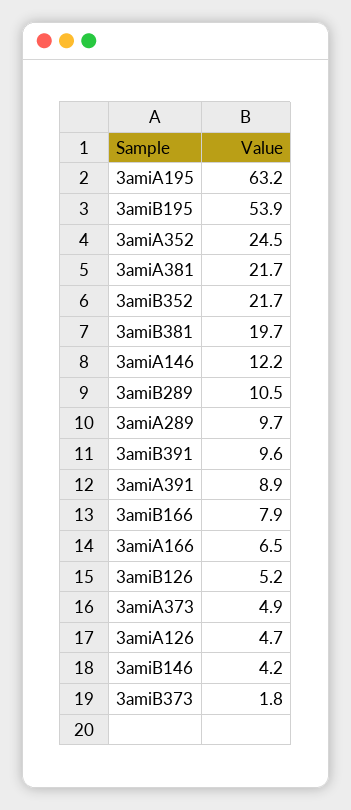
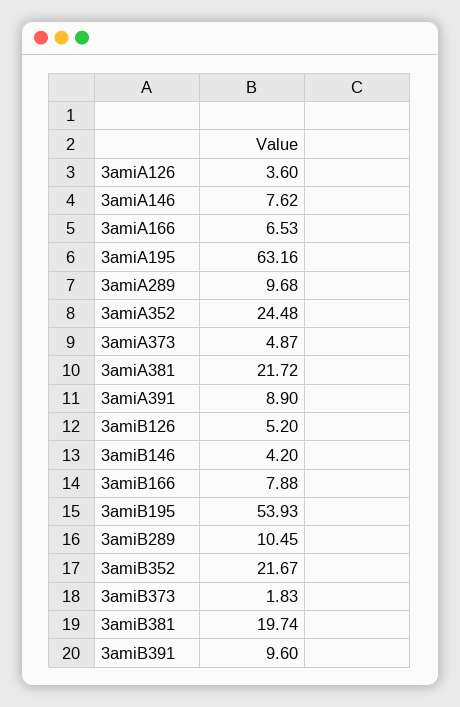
  {
    "3amiA195": 63.16,
    "3amiB195": 53.93,
    "3amiA352": 24.48,
    "3amiA381": 21.72,
    "3amiB352": 21.67,
    "3amiB381": 19.74,
-   "3amiA146": 12.2,
+   "3amiA146": 7.62,
    "3amiB289": 10.45,
    "3amiA289": 9.68,
    "3amiB391": 9.6,
    "3amiA391": 8.9,
    "3amiB166": 7.88,
    "3amiA166": 6.53,
    "3amiB126": 5.2,
    "3amiA373": 4.87,
-   "3amiA126": 4.7,
+   "3amiA126": 3.6,
    "3amiB146": 4.2,
    "3amiB373": 1.83
  }

